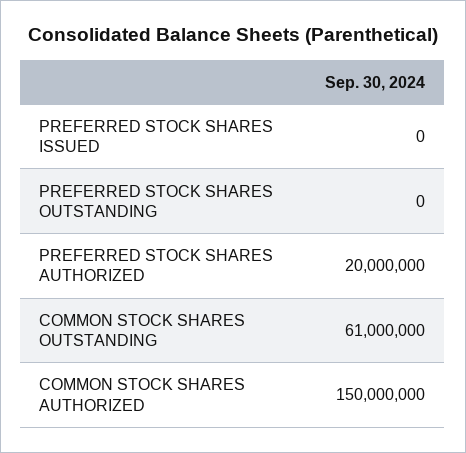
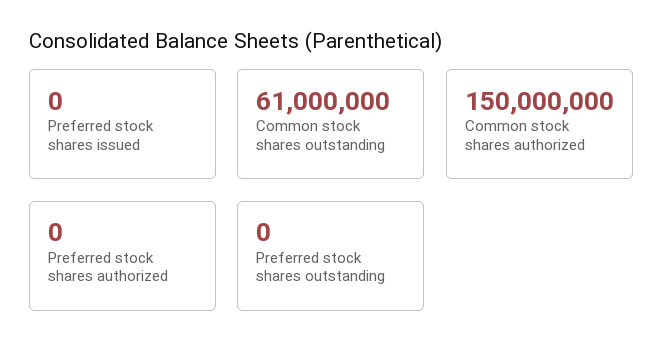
  {
    "PREFERRED STOCK SHARES ISSUED": 0,
    "PREFERRED STOCK SHARES OUTSTANDING": 0,
-   "PREFERRED STOCK SHARES AUTHORIZED": 20000000,
+   "PREFERRED STOCK SHARES AUTHORIZED": 0,
    "COMMON STOCK SHARES OUTSTANDING": 61000000,
    "COMMON STOCK SHARES AUTHORIZED": 150000000
  }

